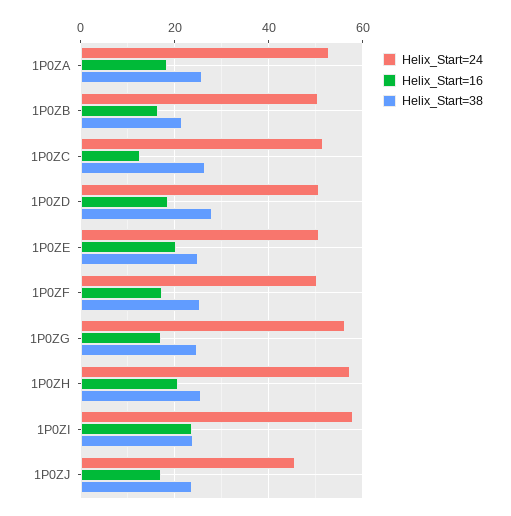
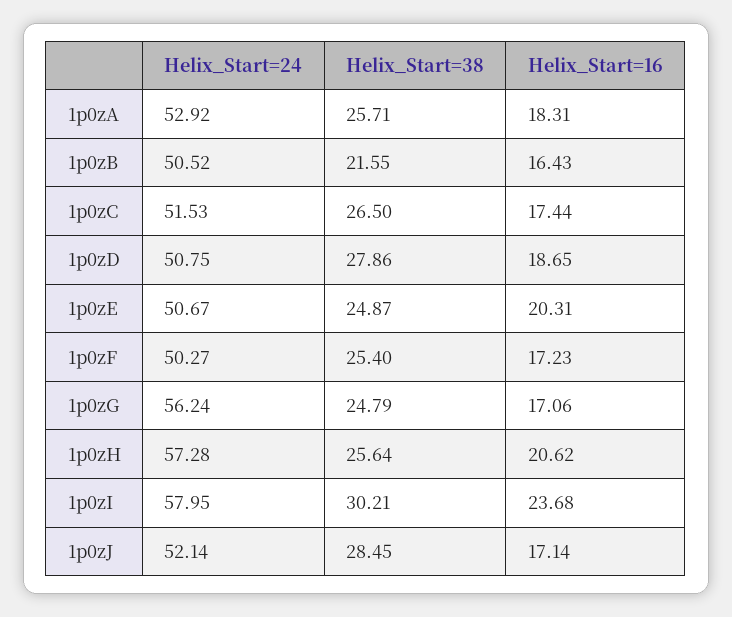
  {
    "Helix_Start=24": {
      "1P0ZA": 52.92,
      "1P0ZB": 50.52,
      "1P0ZC": 51.53,
      "1P0ZD": 50.75,
      "1P0ZE": 50.67,
      "1P0ZF": 50.27,
      "1P0ZG": 56.24,
      "1P0ZH": 57.28,
      "1P0ZI": 57.95,
-     "1P0ZJ": 46
+     "1P0ZJ": 52.14
    },
    "Helix_Start=16": {
      "1P0ZA": 18.31,
      "1P0ZB": 16.43,
-     "1P0ZC": 12,
+     "1P0ZC": 17.44,
      "1P0ZD": 18.65,
      "1P0ZE": 20.31,
      "1P0ZF": 17.23,
      "1P0ZG": 17.06,
      "1P0ZH": 20.62,
      "1P0ZI": 23.68,
      "1P0ZJ": 17.14
    },
    "Helix_Start=38": {
      "1P0ZA": 25.71,
      "1P0ZB": 21.55,
      "1P0ZC": 26.5,
      "1P0ZD": 27.86,
      "1P0ZE": 24.87,
      "1P0ZF": 25.4,
      "1P0ZG": 24.79,
      "1P0ZH": 25.64,
-     "1P0ZI": 24,
+     "1P0ZI": 30.21,
-     "1P0ZJ": 24
+     "1P0ZJ": 28.45
    }
  }

